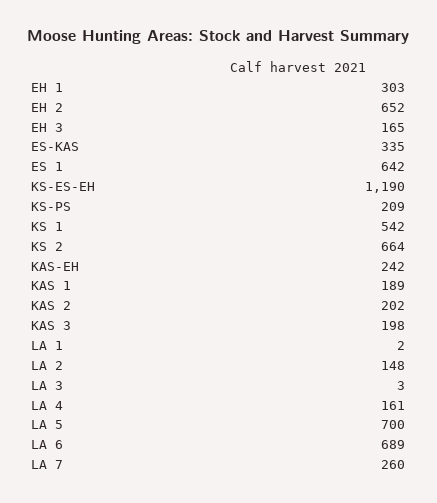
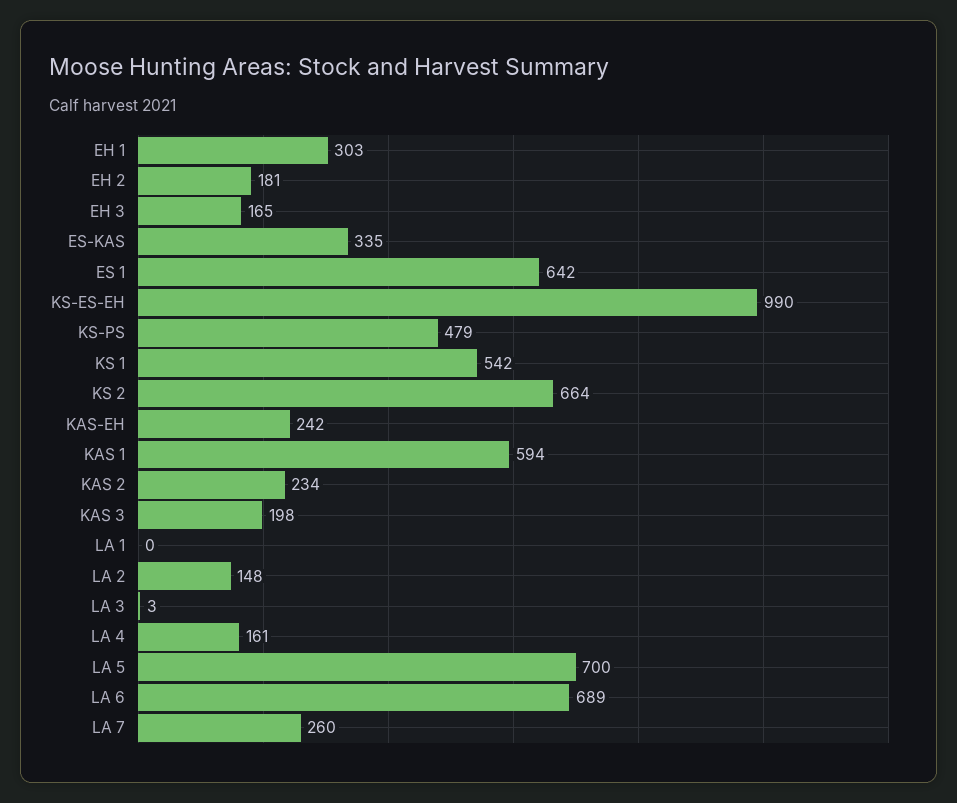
  {
    "EH 1": 303,
-   "EH 2": 652,
+   "EH 2": 181,
    "EH 3": 165,
    "ES-KAS": 335,
    "ES 1": 642,
-   "KS-ES-EH": 1190,
+   "KS-ES-EH": 990,
-   "KS-PS": 209,
+   "KS-PS": 479,
    "KS 1": 542,
    "KS 2": 664,
    "KAS-EH": 242,
-   "KAS 1": 189,
+   "KAS 1": 594,
-   "KAS 2": 202,
+   "KAS 2": 234,
    "KAS 3": 198,
-   "LA 1": 2,
+   "LA 1": 0,
    "LA 2": 148,
    "LA 3": 3,
    "LA 4": 161,
    "LA 5": 700,
    "LA 6": 689,
    "LA 7": 260
  }

